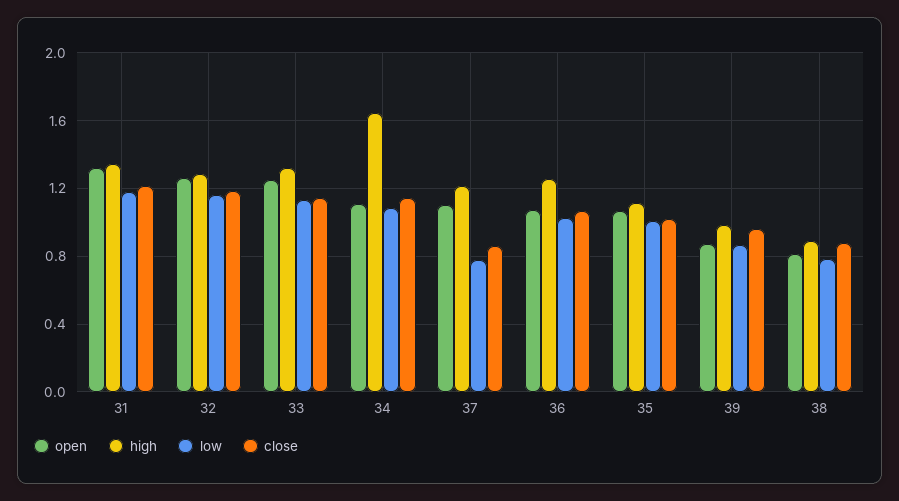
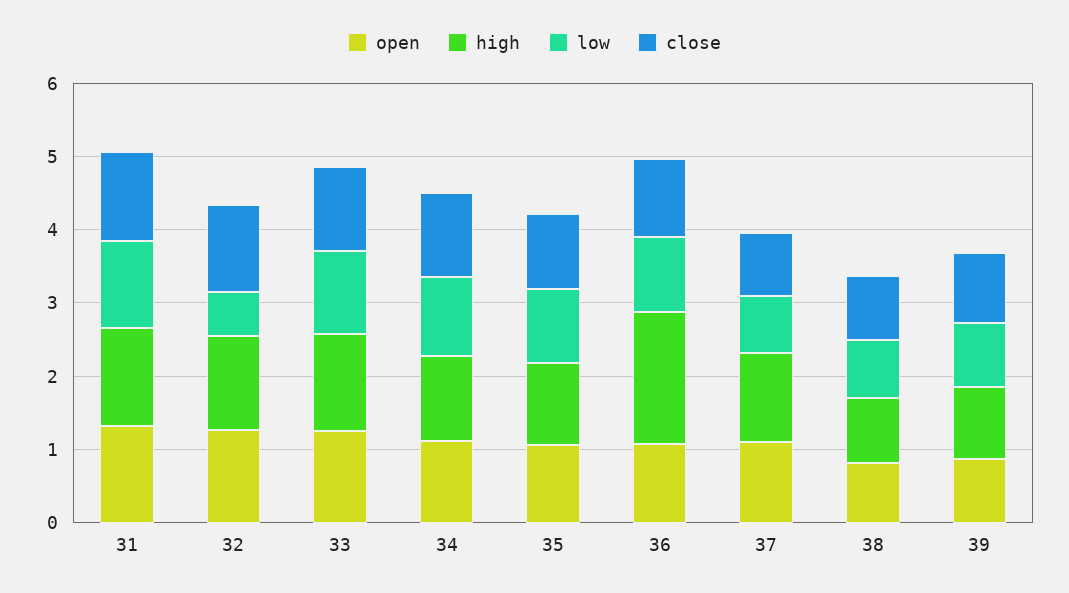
  {
    "open": {
      "31": 1.3,
      "32": 1.25,
      "33": 1.25,
      "34": 1.1,
      "37": 1.1,
      "36": 1.05,
      "35": 1.05,
      "39": 0.85,
      "38": 0.8
    },
    "high": {
      "31": 1.35,
      "32": 1.3,
      "33": 1.3,
-     "34": 1.65,
+     "34": 1.2,
      "37": 1.2,
-     "36": 1.25,
+     "36": 1.8,
      "35": 1.1,
      "39": 1,
      "38": 0.9
    },
    "low": {
      "31": 1.2,
-     "32": 1.15,
+     "32": 0.6,
      "33": 1.15,
      "34": 1.1,
      "37": 0.8,
      "36": 1,
      "35": 1,
      "39": 0.85,
      "38": 0.8
    },
    "close": {
      "31": 1.2,
      "32": 1.2,
      "33": 1.15,
      "34": 1.15,
      "37": 0.85,
      "36": 1.05,
      "35": 1,
      "39": 0.95,
      "38": 0.9
    }
  }

